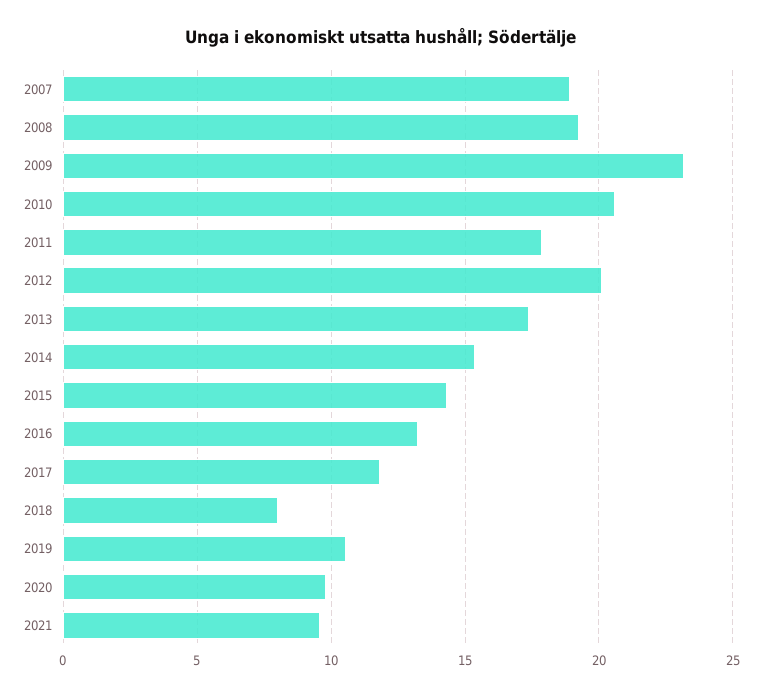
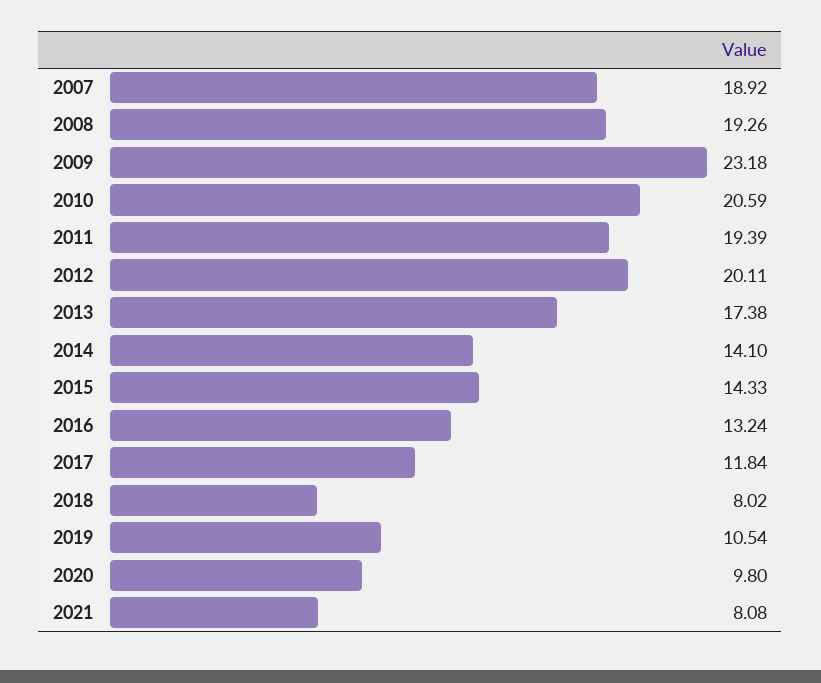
  {
    "2007": 18.92,
    "2008": 19.26,
    "2009": 23.18,
    "2010": 20.59,
-   "2011": 18,
+   "2011": 19.39,
    "2012": 20.11,
    "2013": 17.38,
-   "2014": 15.5,
+   "2014": 14.1,
    "2015": 14.33,
    "2016": 13.24,
    "2017": 11.84,
    "2018": 8.02,
    "2019": 10.54,
    "2020": 9.8,
-   "2021": 9.5
+   "2021": 8.08
  }

